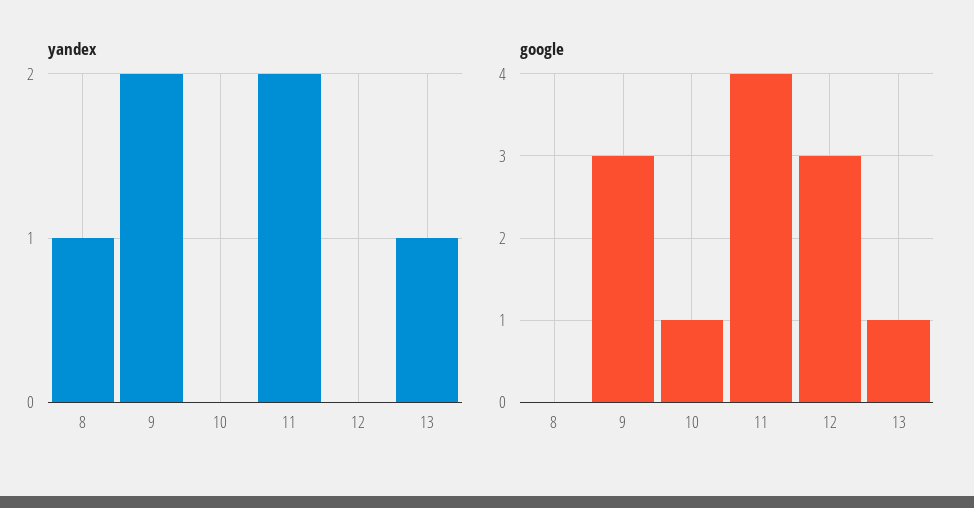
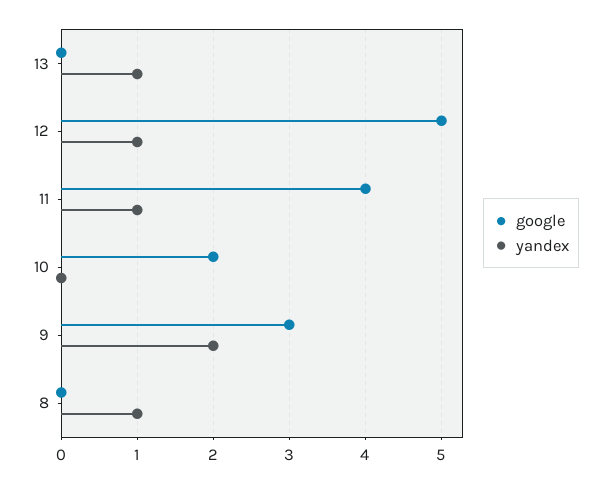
  {
    "yandex": {
      "8": 1,
      "9": 2,
      "10": 0,
-     "11": 2,
+     "11": 1,
-     "12": 0,
+     "12": 1,
      "13": 1
    },
    "google": {
      "8": 0,
      "9": 3,
-     "10": 1,
+     "10": 2,
      "11": 4,
-     "12": 3,
+     "12": 5,
-     "13": 1
+     "13": 0
    }
  }

